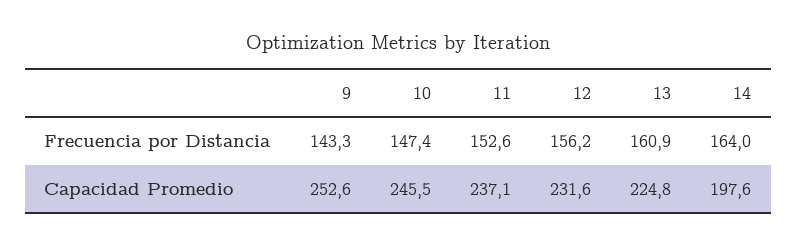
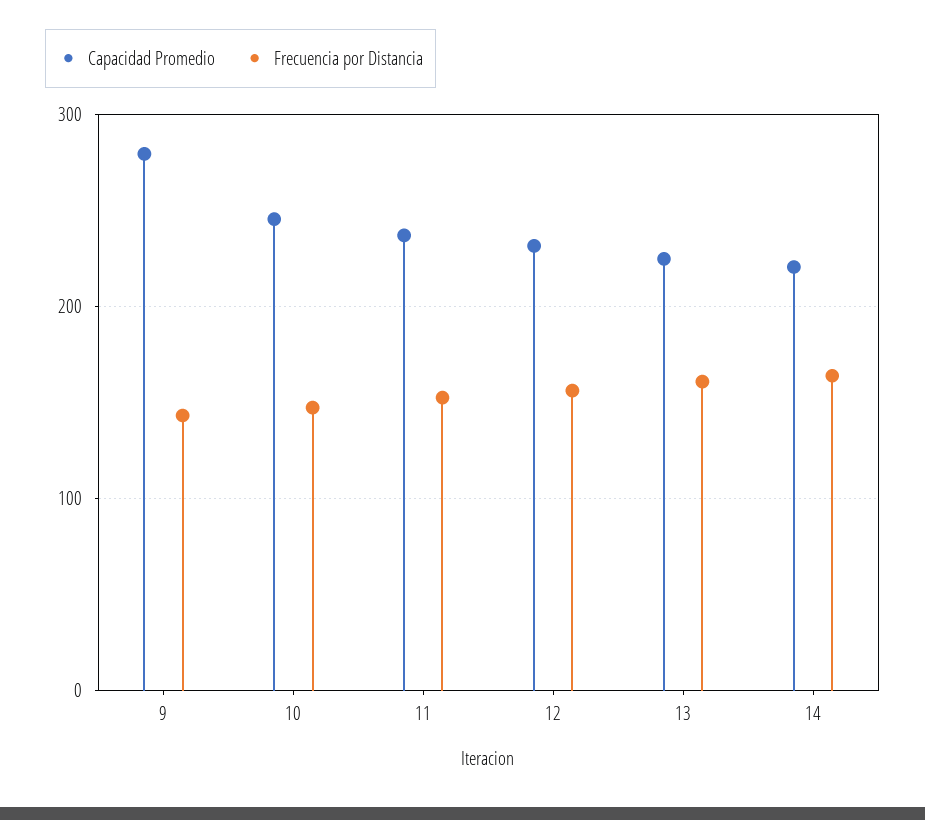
  {
    "Frecuencia por Distancia": {
      "9": 143.3,
      "10": 147.4,
      "11": 152.6,
      "12": 156.2,
      "13": 160.9,
      "14": 164
    },
    "Capacidad Promedio": {
-     "9": 252.6,
+     "9": 280,
      "10": 245.5,
      "11": 237.1,
      "12": 231.6,
      "13": 224.8,
-     "14": 197.6
+     "14": 220
    }
  }

